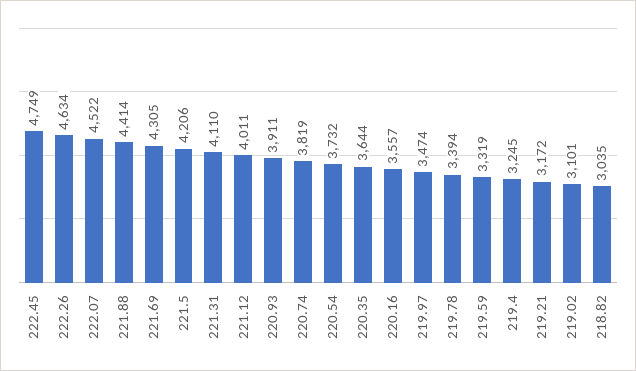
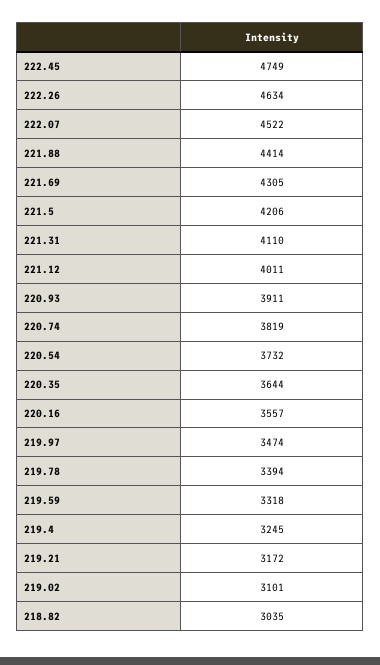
  {
    "222.45": 4749,
    "222.26": 4634,
    "222.07": 4522,
    "221.88": 4414,
    "221.69": 4305,
    "221.5": 4206,
    "221.31": 4110,
    "221.12": 4011,
    "220.93": 3911,
    "220.74": 3819,
    "220.54": 3732,
    "220.35": 3644,
    "220.16": 3557,
    "219.97": 3474,
    "219.78": 3394,
-   "219.59": 3319,
+   "219.59": 3318,
    "219.4": 3245,
    "219.21": 3172,
    "219.02": 3101,
    "218.82": 3035
  }

